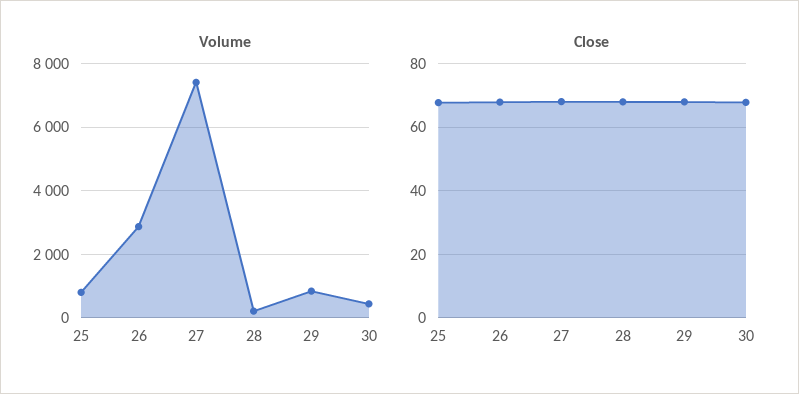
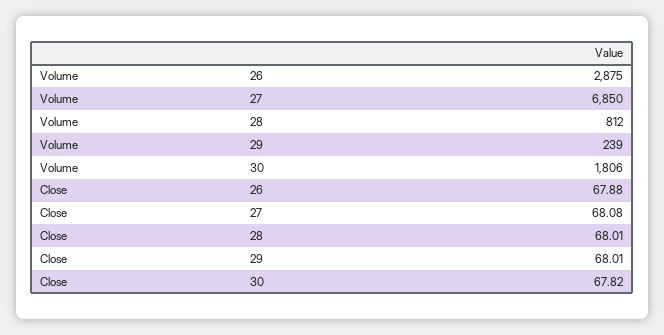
  {
    "Volume": {
-     "25": 800,
      "26": 2875,
-     "27": 7400,
+     "27": 6850,
-     "28": 200,
+     "28": 812,
-     "29": 800,
+     "29": 239,
-     "30": 400
+     "30": 1806
    },
    "Close": {
-     "25": 68,
      "26": 67.88,
      "27": 68.08,
      "28": 68.01,
      "29": 68.01,
      "30": 67.82
    }
  }

